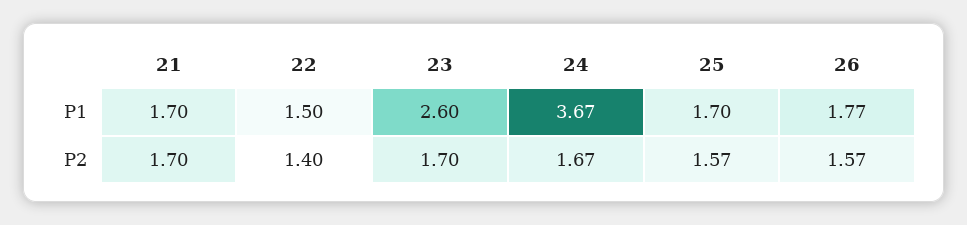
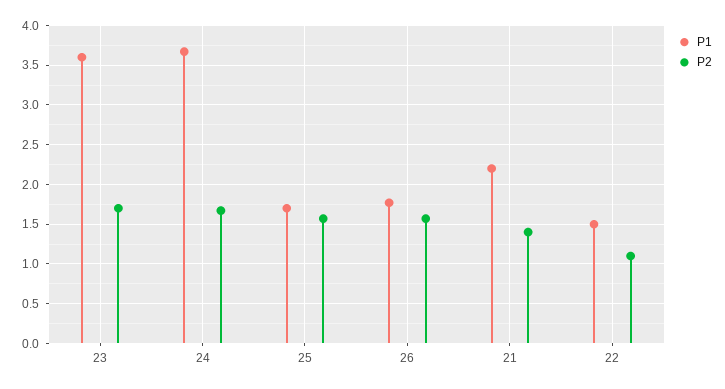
  {
    "P1": {
-     "21": 1.7,
+     "21": 2.2,
      "22": 1.5,
-     "23": 2.6,
+     "23": 3.6,
      "24": 3.67,
      "25": 1.7,
      "26": 1.77
    },
    "P2": {
-     "21": 1.7,
+     "21": 1.4,
-     "22": 1.4,
+     "22": 1.1,
      "23": 1.7,
      "24": 1.67,
      "25": 1.57,
      "26": 1.57
    }
  }

